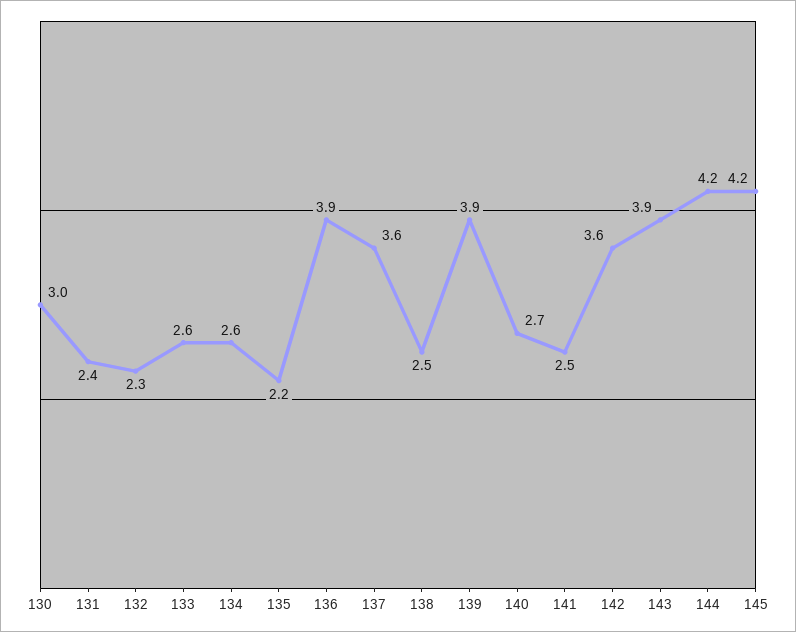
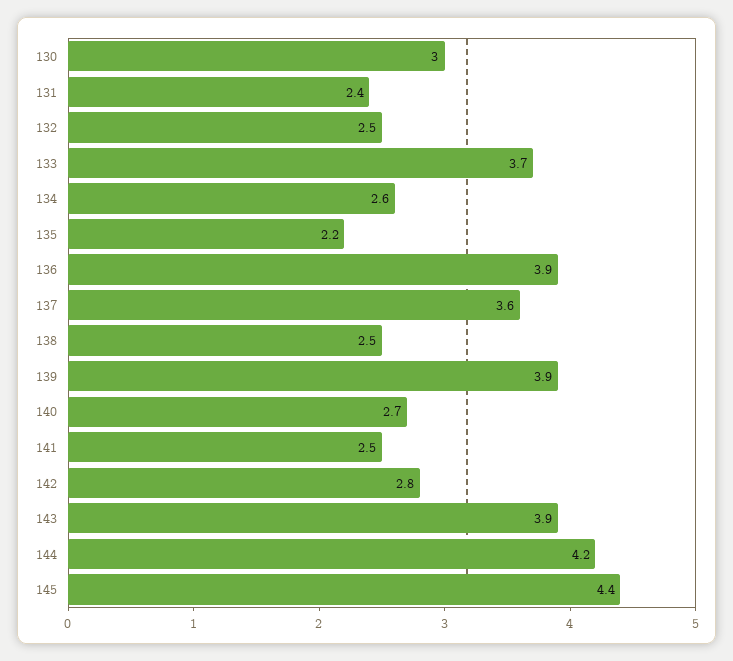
  {
    "130": 3,
    "131": 2.4,
-   "132": 2.3,
+   "132": 2.5,
-   "133": 2.6,
+   "133": 3.7,
    "134": 2.6,
    "135": 2.2,
    "136": 3.9,
    "137": 3.6,
    "138": 2.5,
    "139": 3.9,
    "140": 2.7,
    "141": 2.5,
-   "142": 3.6,
+   "142": 2.8,
    "143": 3.9,
    "144": 4.2,
-   "145": 4.2
+   "145": 4.4
  }

